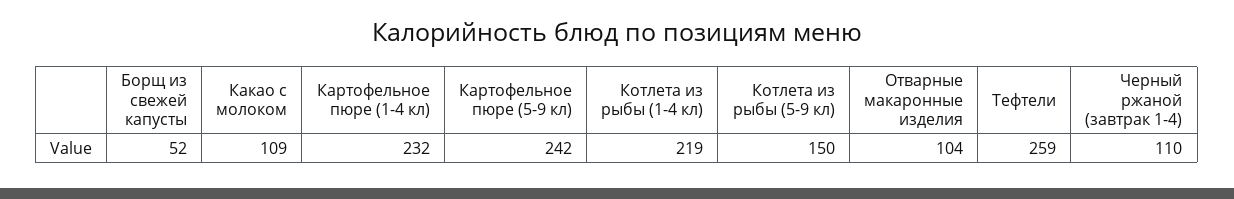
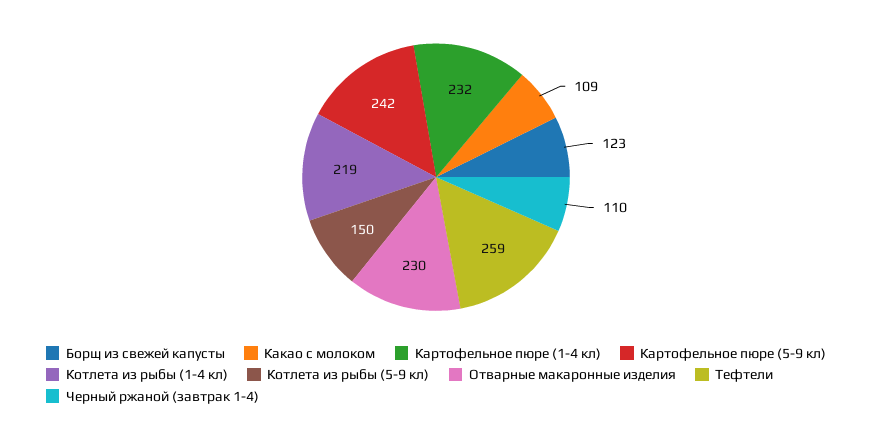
  {
-   "Борщ из свежей капусты": 52,
+   "Борщ из свежей капусты": 123,
    "Какао с молоком": 109,
    "Картофельное пюре (1-4 кл)": 232,
    "Картофельное пюре (5-9 кл)": 242,
    "Котлета из рыбы (1-4 кл)": 219,
    "Котлета из рыбы (5-9 кл)": 150,
-   "Отварные макаронные изделия": 104,
+   "Отварные макаронные изделия": 230,
    "Тефтели": 259,
    "Черный ржаной (завтрак 1-4)": 110
  }

